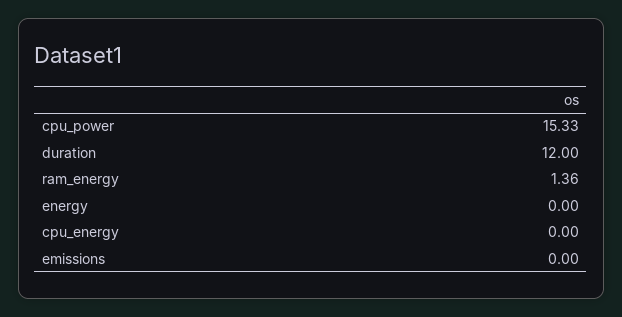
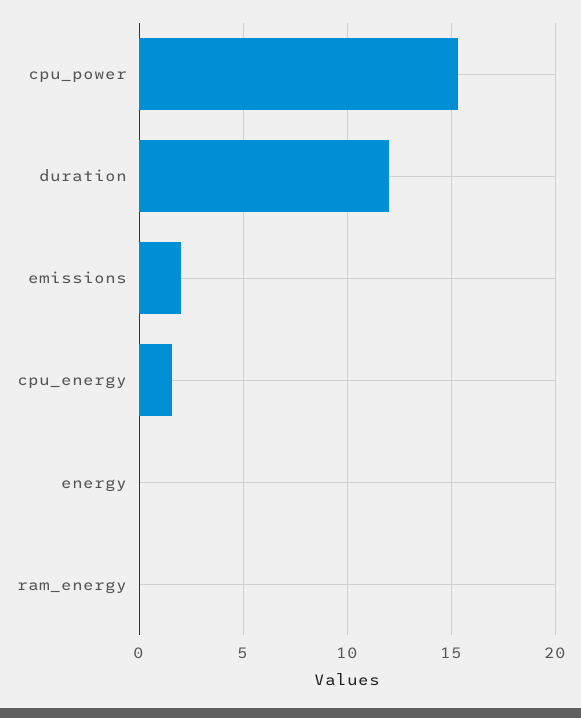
  {
    "cpu_power": 15.33,
    "duration": 12,
-   "ram_energy": 1.36,
+   "ram_energy": 0,
    "energy": 0,
-   "cpu_energy": 0,
+   "cpu_energy": 1.5,
-   "emissions": 0
+   "emissions": 2
  }

